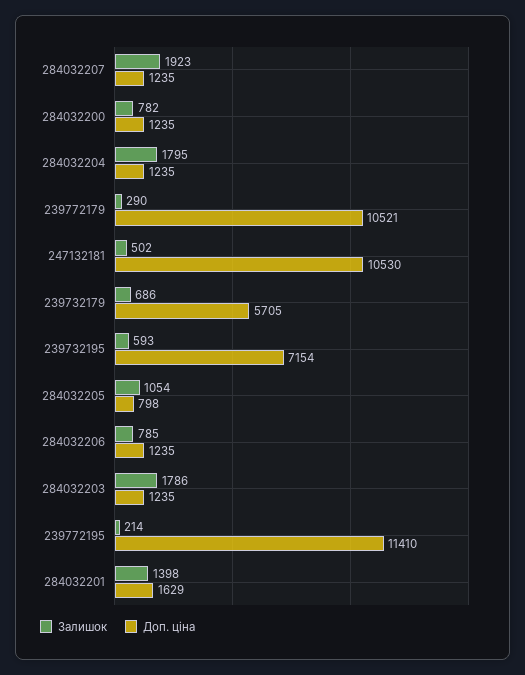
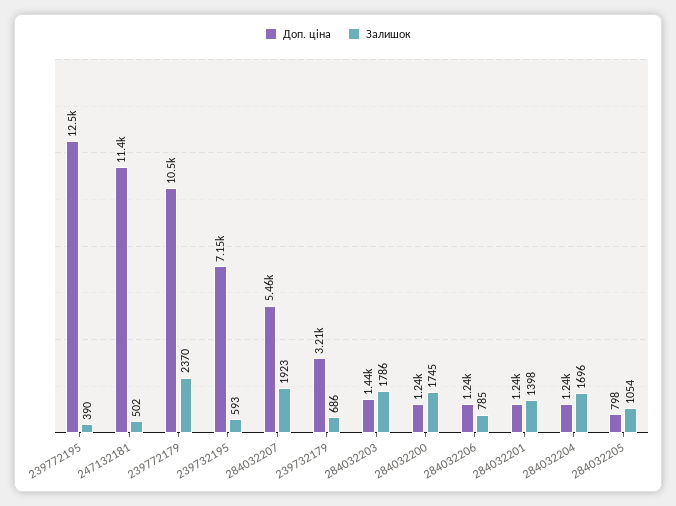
  {
    "Залишок": {
      "284032207": 1923,
-     "284032200": 782,
+     "284032200": 1745,
-     "284032204": 1795,
+     "284032204": 1696,
-     "239772179": 290,
+     "239772179": 2370,
      "247132181": 502,
      "239732179": 686,
      "239732195": 593,
      "284032205": 1054,
      "284032206": 785,
      "284032203": 1786,
-     "239772195": 214,
+     "239772195": 390,
      "284032201": 1398
    },
    "Доп. ціна": {
-     "284032207": 1235,
+     "284032207": 5460,
      "284032200": 1235,
      "284032204": 1235,
      "239772179": 10521,
-     "247132181": 10530,
+     "247132181": 11400,
-     "239732179": 5705,
+     "239732179": 3210,
      "239732195": 7154,
      "284032205": 798,
      "284032206": 1235,
-     "284032203": 1235,
+     "284032203": 1440,
-     "239772195": 11410,
+     "239772195": 12500,
-     "284032201": 1629
+     "284032201": 1240
    }
  }

